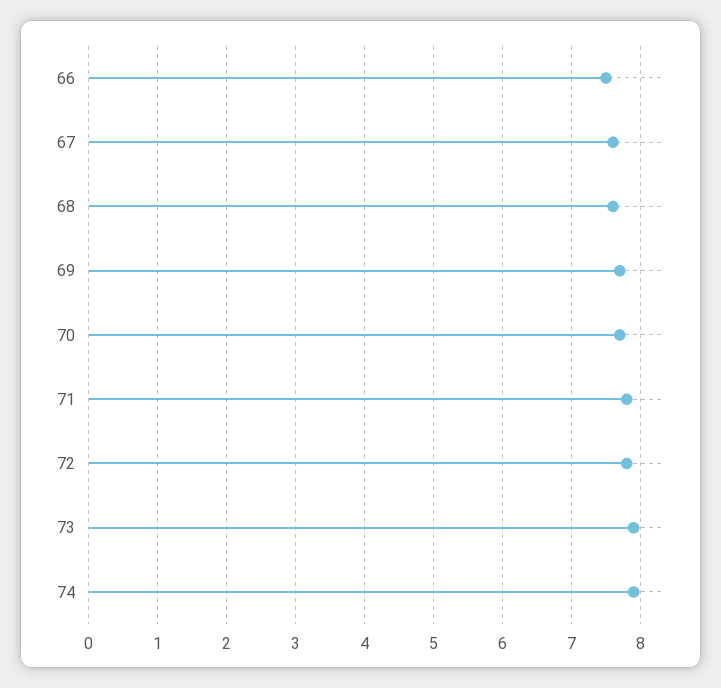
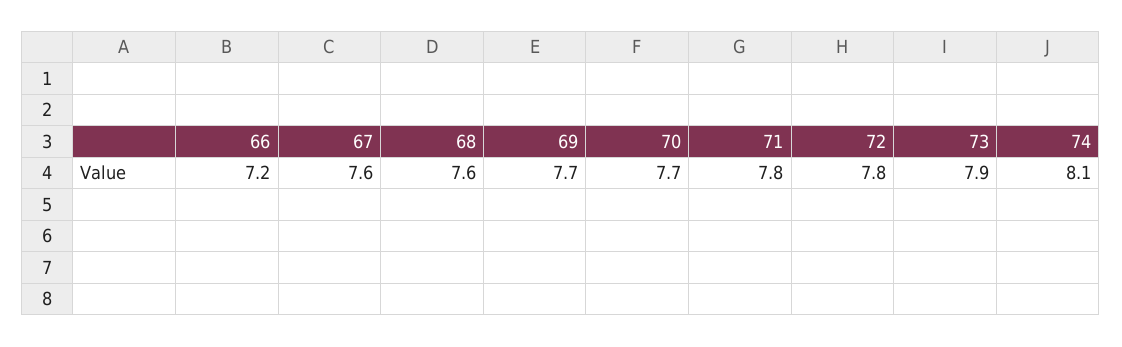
  {
-   "66": 7.5,
+   "66": 7.2,
    "67": 7.6,
    "68": 7.6,
    "69": 7.7,
    "70": 7.7,
    "71": 7.8,
    "72": 7.8,
    "73": 7.9,
-   "74": 7.9
+   "74": 8.1
  }

